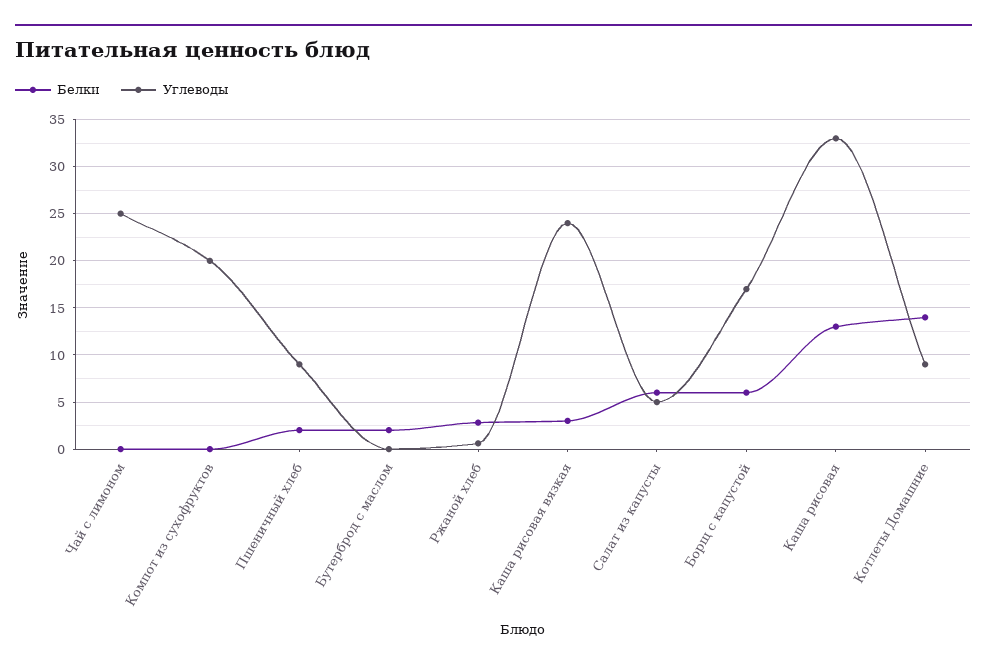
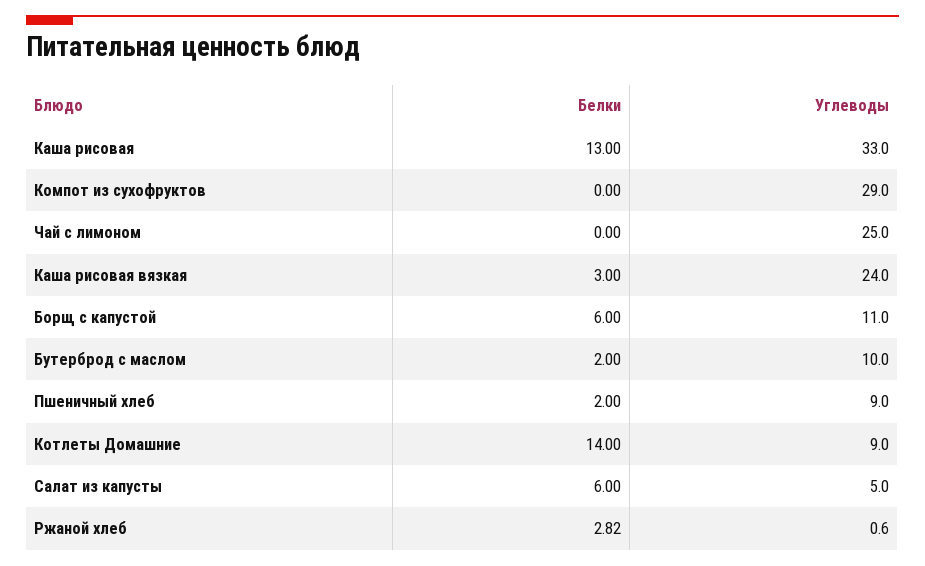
  {
    "Белки": {
      "Чай с лимоном": 0,
      "Компот из сухофруктов": 0,
      "Пшеничный хлеб": 2,
      "Бутерброд с маслом": 2,
      "Ржаной хлеб": 2.82,
      "Каша рисовая вязкая": 3,
      "Салат из капусты": 6,
      "Борщ с капустой": 6,
      "Каша рисовая": 13,
      "Котлеты Домашние": 14
    },
    "Углеводы": {
      "Чай с лимоном": 25,
-     "Компот из сухофруктов": 20,
+     "Компот из сухофруктов": 29,
      "Пшеничный хлеб": 9,
-     "Бутерброд с маслом": 0,
+     "Бутерброд с маслом": 10,
      "Ржаной хлеб": 0.6,
      "Каша рисовая вязкая": 24,
      "Салат из капусты": 5,
-     "Борщ с капустой": 17,
+     "Борщ с капустой": 11,
      "Каша рисовая": 33,
      "Котлеты Домашние": 9
    }
  }

